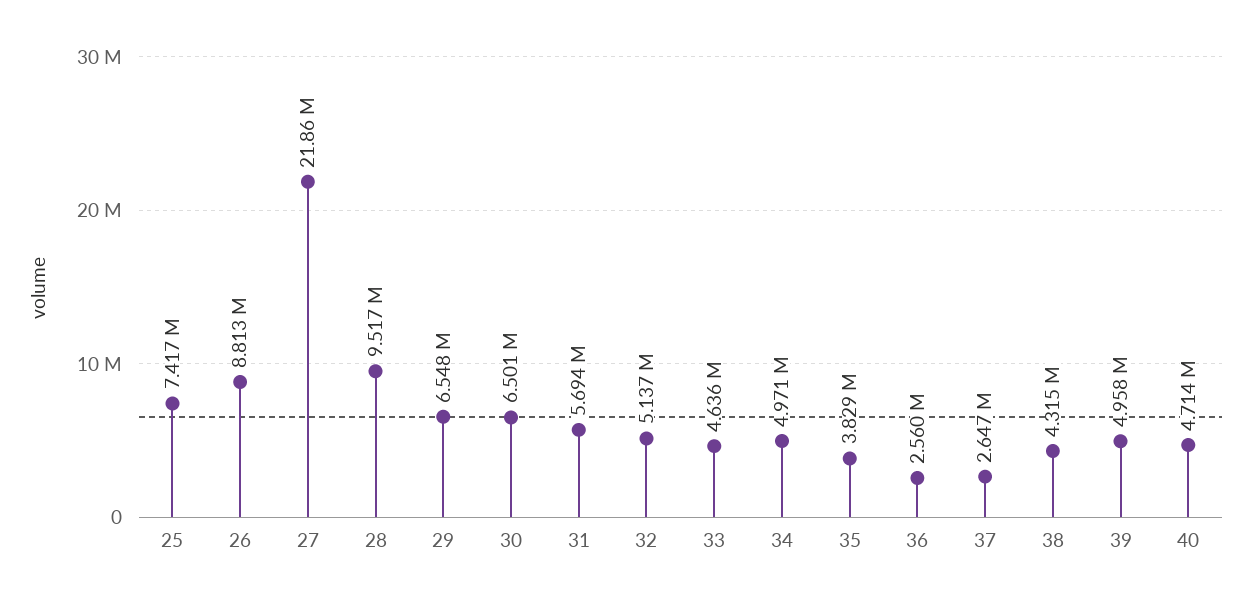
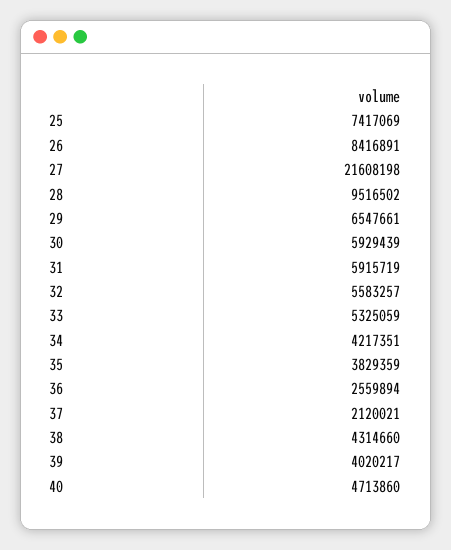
  {
    "25": 7417069,
-   "26": 8813000,
+   "26": 8416891,
-   "27": 21860000,
+   "27": 21608198,
    "28": 9516502,
    "29": 6547661,
-   "30": 6501000,
+   "30": 5929439,
-   "31": 5694000,
+   "31": 5915719,
-   "32": 5137000,
+   "32": 5583257,
-   "33": 4636000,
+   "33": 5325059,
-   "34": 4971000,
+   "34": 4217351,
    "35": 3829359,
    "36": 2559894,
-   "37": 2647000,
+   "37": 2120021,
    "38": 4314660,
-   "39": 4958000,
+   "39": 4020217,
    "40": 4713860
  }

